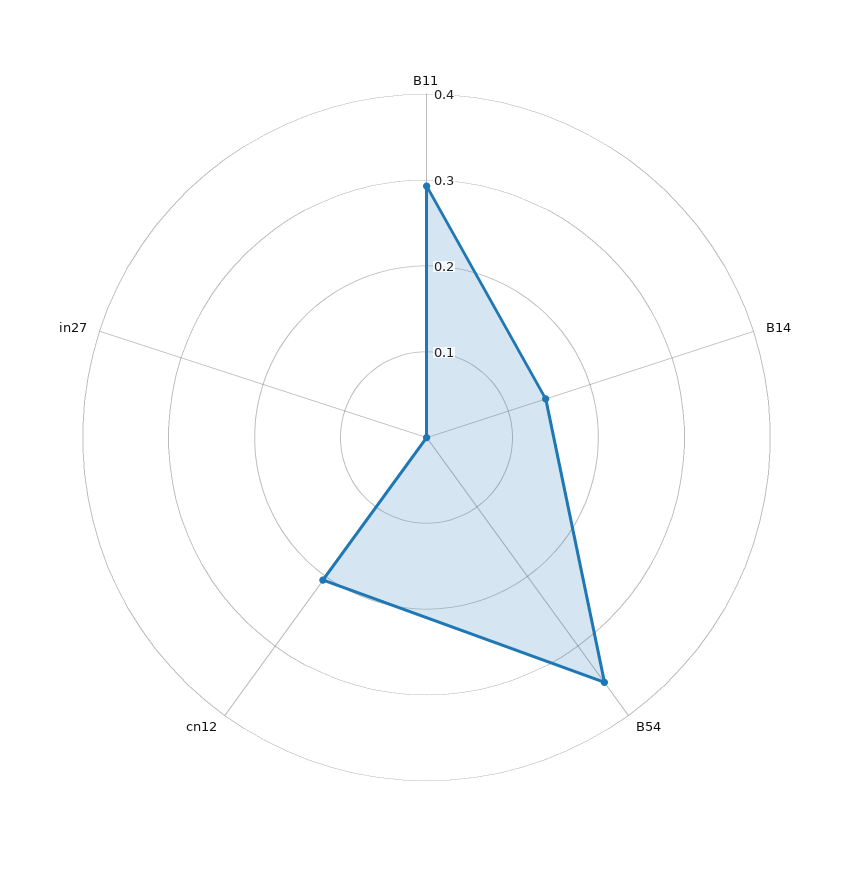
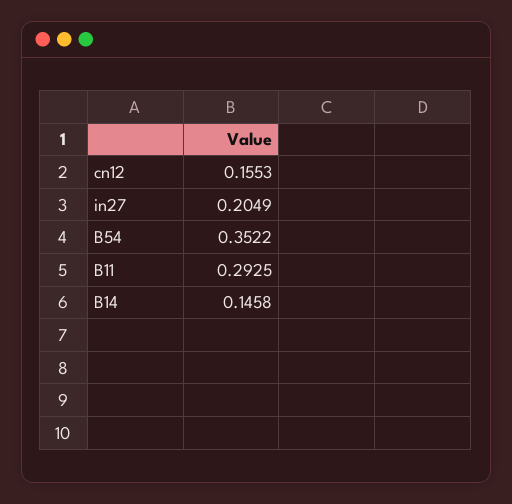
  {
    "B11": 0.2925,
    "B14": 0.1458,
    "B54": 0.3522,
-   "cn12": 0.2,
+   "cn12": 0.1553,
-   "in27": 0
+   "in27": 0.2049
  }

